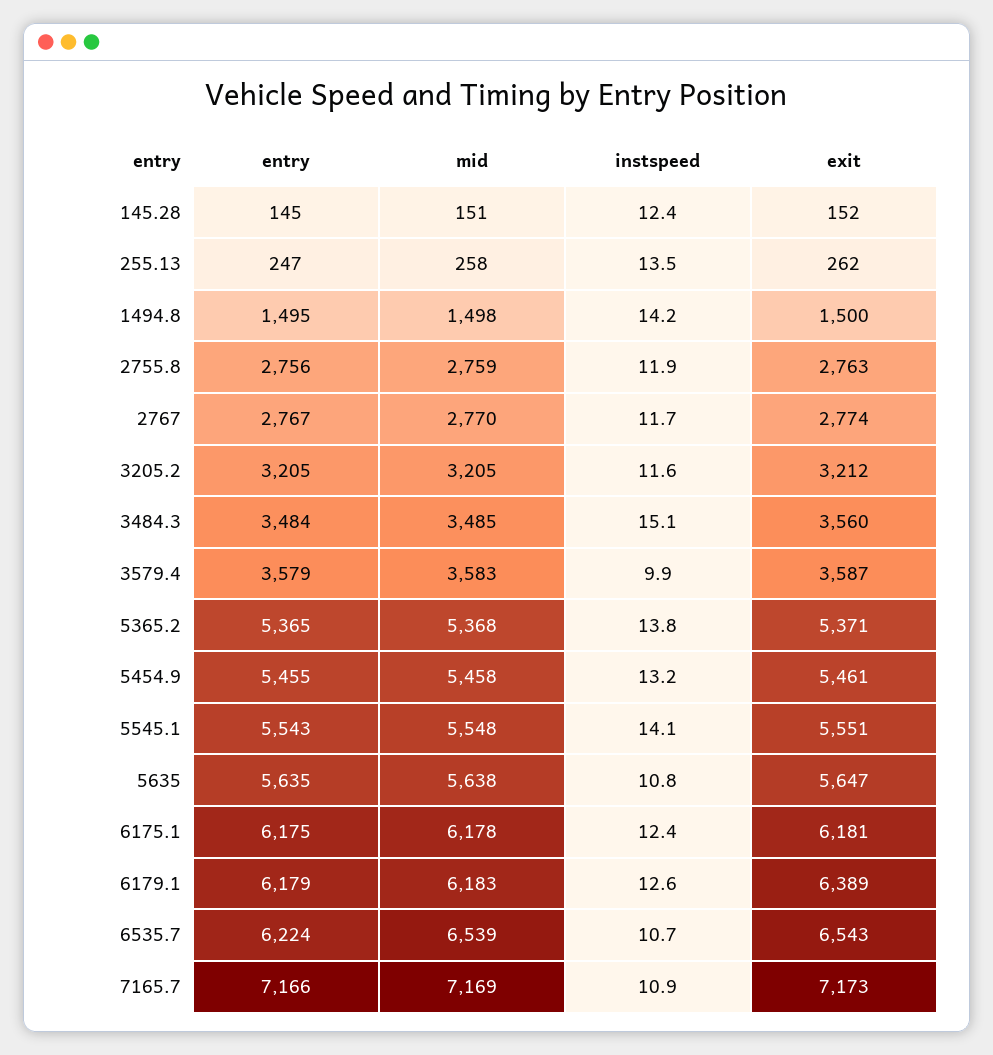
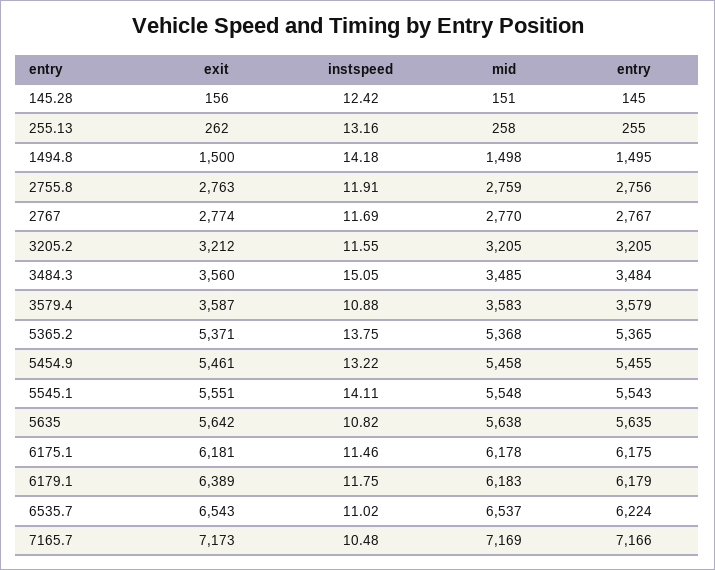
  {
    "entry": {
      "145.28": 145,
-     "255.13": 247,
+     "255.13": 255,
      "1494.8": 1495,
      "2755.8": 2756,
      "2767": 2767,
      "3205.2": 3205,
      "3484.3": 3484,
      "3579.4": 3579,
      "5365.2": 5365,
      "5454.9": 5455,
      "5545.1": 5543,
      "5635": 5635,
      "6175.1": 6175,
      "6179.1": 6179,
      "6535.7": 6224,
      "7165.7": 7166
    },
    "mid": {
      "145.28": 151,
      "255.13": 258,
      "1494.8": 1498,
      "2755.8": 2759,
      "2767": 2770,
      "3205.2": 3205,
      "3484.3": 3485,
      "3579.4": 3583,
      "5365.2": 5368,
      "5454.9": 5458,
      "5545.1": 5548,
      "5635": 5638,
      "6175.1": 6178,
      "6179.1": 6183,
-     "6535.7": 6539,
+     "6535.7": 6537,
      "7165.7": 7169
    },
    "instspeed": {
      "145.28": 12.42,
-     "255.13": 13.5,
+     "255.13": 13.16,
      "1494.8": 14.18,
      "2755.8": 11.91,
      "2767": 11.69,
      "3205.2": 11.55,
      "3484.3": 15.05,
-     "3579.4": 9.9,
+     "3579.4": 10.88,
      "5365.2": 13.75,
      "5454.9": 13.22,
      "5545.1": 14.11,
      "5635": 10.82,
-     "6175.1": 12.4,
+     "6175.1": 11.46,
-     "6179.1": 12.6,
+     "6179.1": 11.75,
-     "6535.7": 10.7,
+     "6535.7": 11.02,
-     "7165.7": 10.9
+     "7165.7": 10.48
    },
    "exit": {
-     "145.28": 152,
+     "145.28": 156,
      "255.13": 262,
      "1494.8": 1500,
      "2755.8": 2763,
      "2767": 2774,
      "3205.2": 3212,
      "3484.3": 3560,
      "3579.4": 3587,
      "5365.2": 5371,
      "5454.9": 5461,
      "5545.1": 5551,
-     "5635": 5647,
+     "5635": 5642,
      "6175.1": 6181,
      "6179.1": 6389,
      "6535.7": 6543,
      "7165.7": 7173
    }
  }

